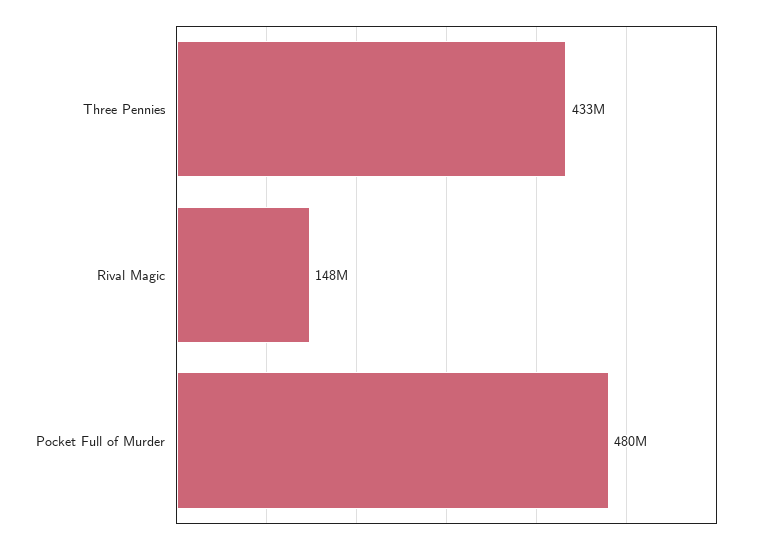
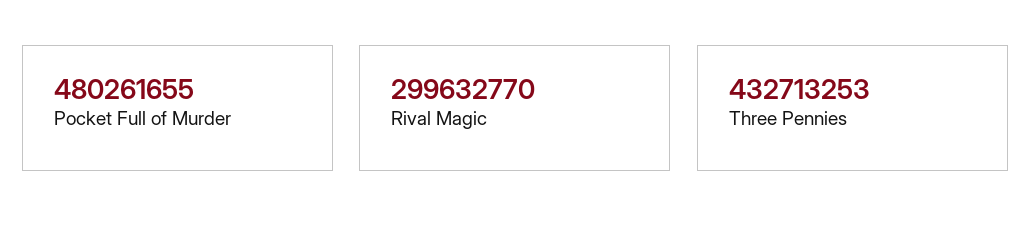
  {
    "Three Pennies": 432713253,
-   "Rival Magic": 148000000,
+   "Rival Magic": 299632770,
    "Pocket Full of Murder": 480261655
  }

